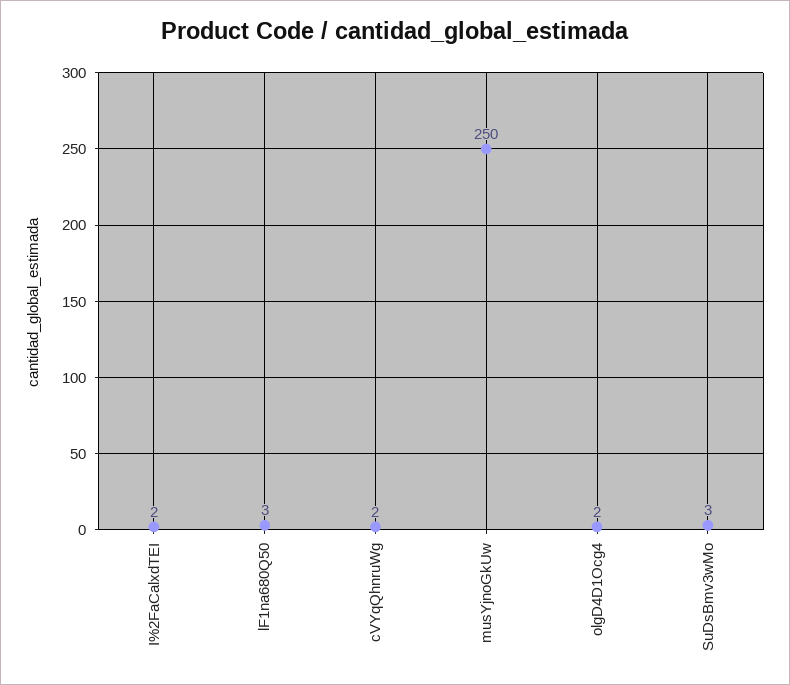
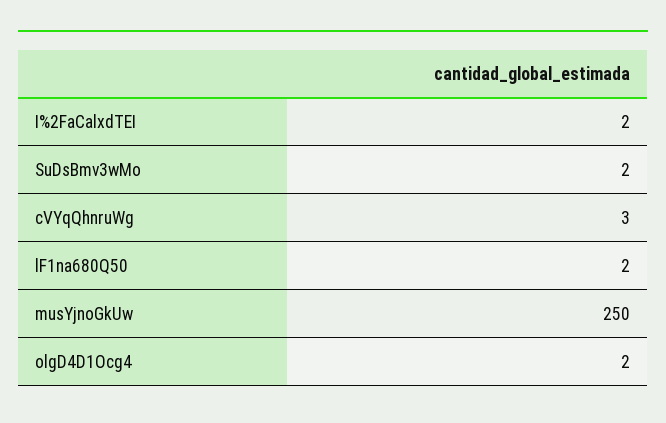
  {
    "I%2FaCalxdTEI": 2,
-   "lF1na680Q50": 3,
+   "lF1na680Q50": 2,
-   "cVYqQhnruWg": 2,
+   "cVYqQhnruWg": 3,
    "musYjnoGkUw": 250,
    "olgD4D1Ocg4": 2,
-   "SuDsBmv3wMo": 3
+   "SuDsBmv3wMo": 2
  }

